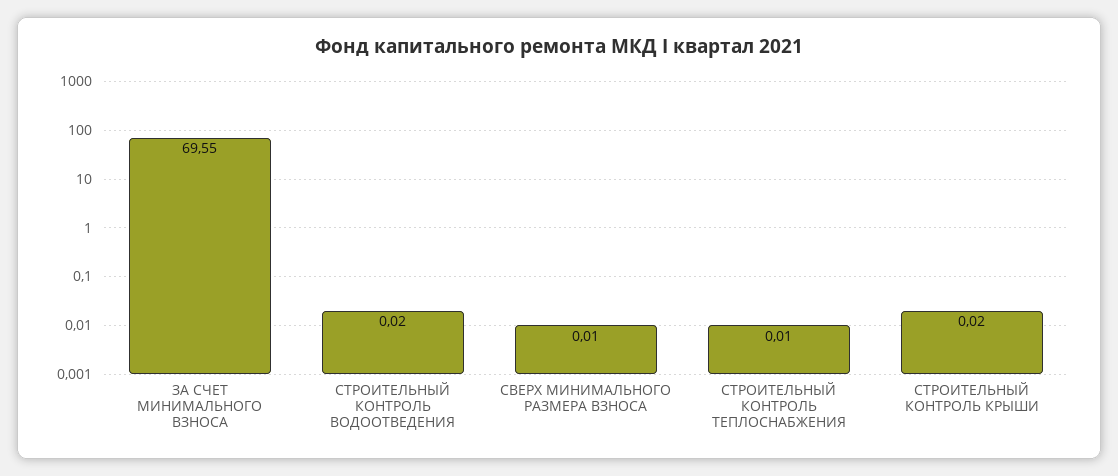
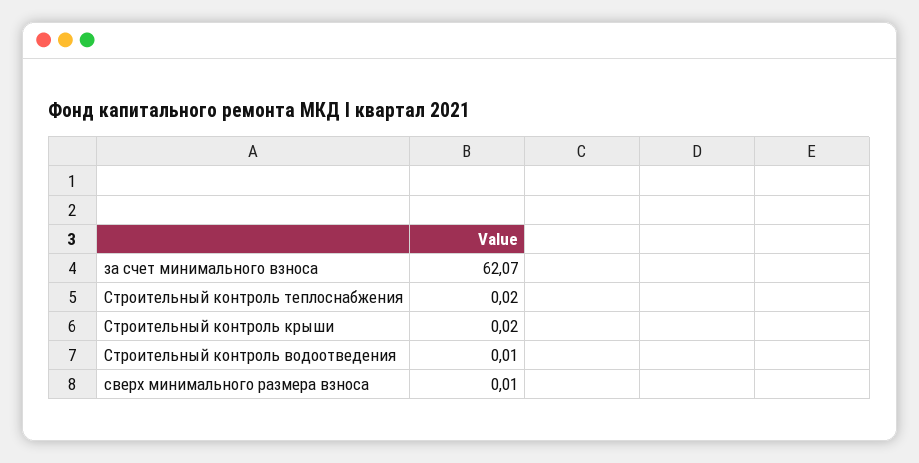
  {
-   "ЗА СЧЕТ МИНИМАЛЬНОГО ВЗНОСА": 69.55,
+   "ЗА СЧЕТ МИНИМАЛЬНОГО ВЗНОСА": 62.07,
-   "СТРОИТЕЛЬНЫЙ КОНТРОЛЬ ВОДООТВЕДЕНИЯ": 0.02,
+   "СТРОИТЕЛЬНЫЙ КОНТРОЛЬ ВОДООТВЕДЕНИЯ": 0.01,
    "СВЕРХ МИНИМАЛЬНОГО РАЗМЕРА ВЗНОСА": 0.01,
-   "СТРОИТЕЛЬНЫЙ КОНТРОЛЬ ТЕПЛОСНАБЖЕНИЯ": 0.01,
+   "СТРОИТЕЛЬНЫЙ КОНТРОЛЬ ТЕПЛОСНАБЖЕНИЯ": 0.02,
    "СТРОИТЕЛЬНЫЙ КОНТРОЛЬ КРЫШИ": 0.02
  }

